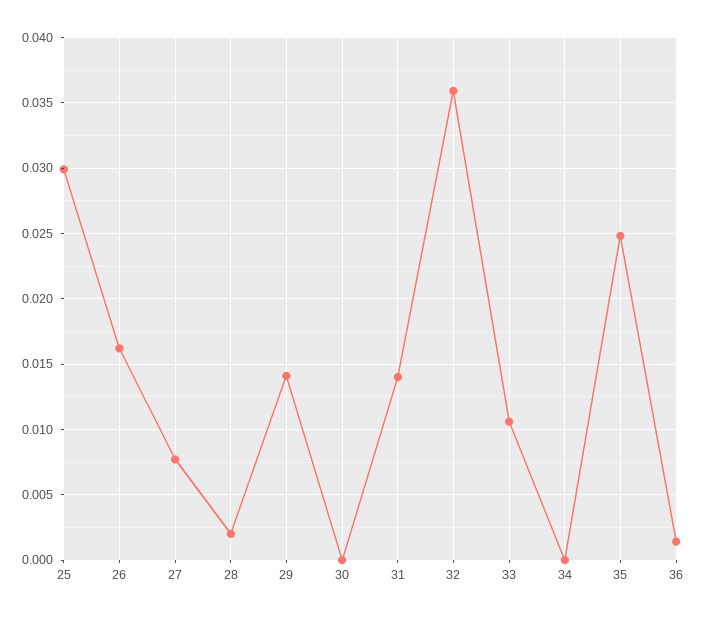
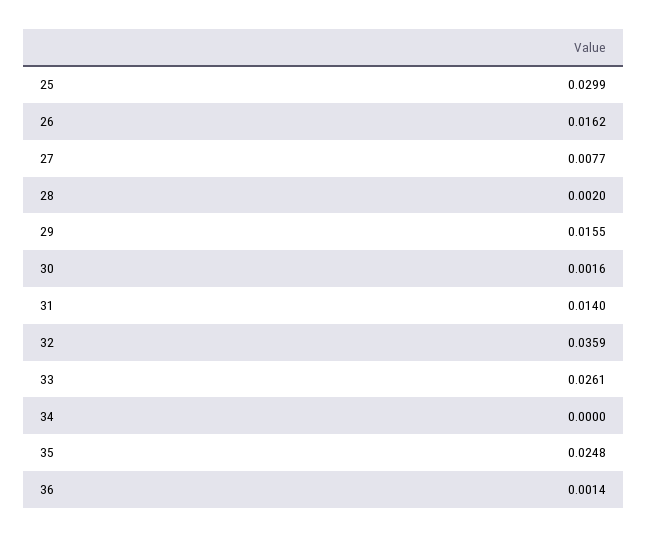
  {
    "25": 0.0299,
    "26": 0.0162,
    "27": 0.0077,
    "28": 0.002,
-   "29": 0.014,
+   "29": 0.0155,
-   "30": 0,
+   "30": 0.0016,
    "31": 0.014,
    "32": 0.0359,
-   "33": 0.0105,
+   "33": 0.0261,
    "34": 0,
    "35": 0.0248,
    "36": 0.0014
  }

